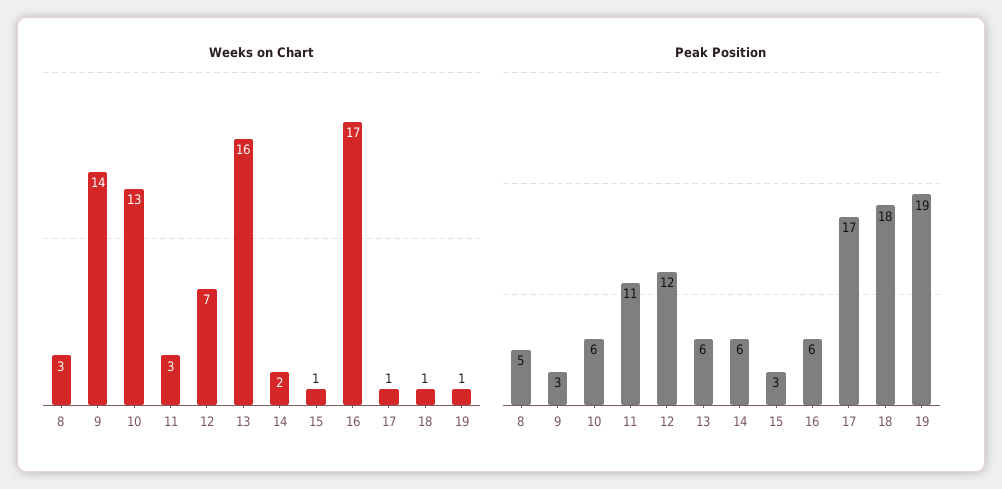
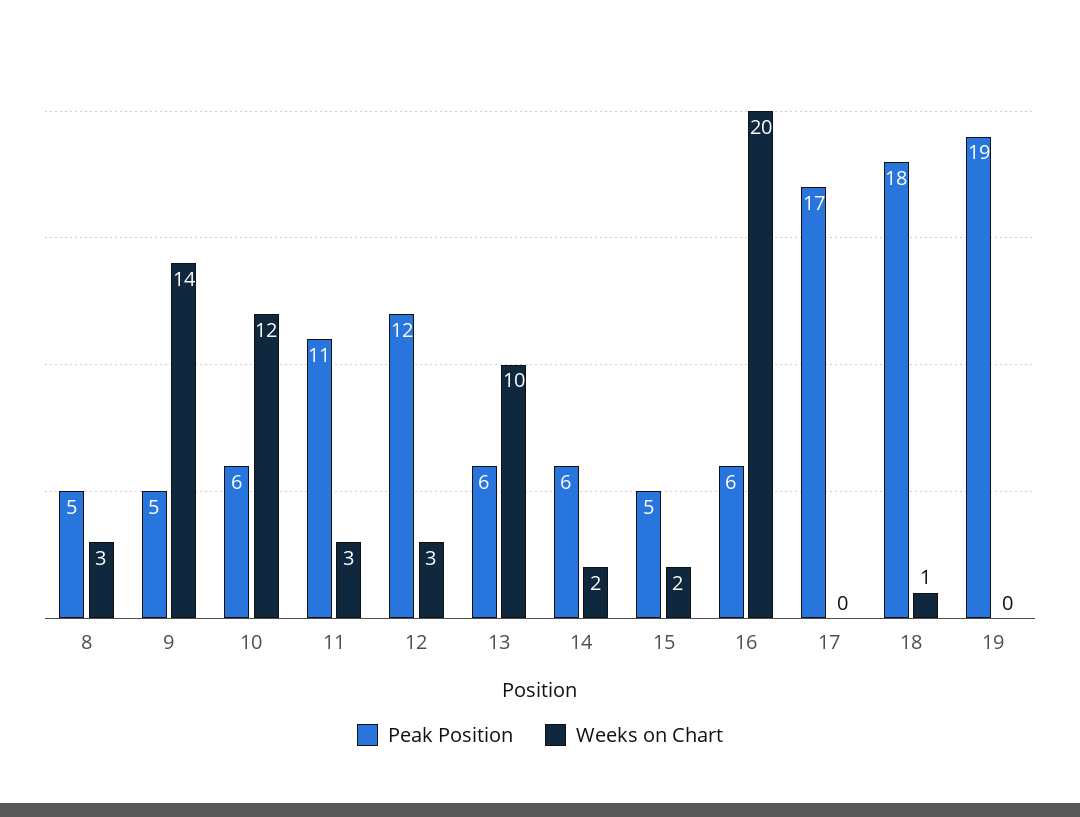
  {
    "Weeks on Chart": {
      "8": 3,
      "9": 14,
-     "10": 13,
+     "10": 12,
      "11": 3,
-     "12": 7,
+     "12": 3,
-     "13": 16,
+     "13": 10,
      "14": 2,
-     "15": 1,
+     "15": 2,
-     "16": 17,
+     "16": 20,
-     "17": 1,
+     "17": 0,
      "18": 1,
-     "19": 1
+     "19": 0
    },
    "Peak Position": {
      "8": 5,
-     "9": 3,
+     "9": 5,
      "10": 6,
      "11": 11,
      "12": 12,
      "13": 6,
      "14": 6,
-     "15": 3,
+     "15": 5,
      "16": 6,
      "17": 17,
      "18": 18,
      "19": 19
    }
  }

